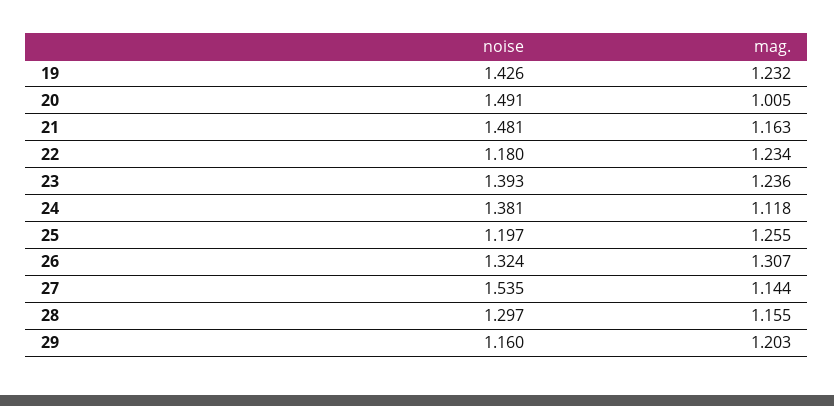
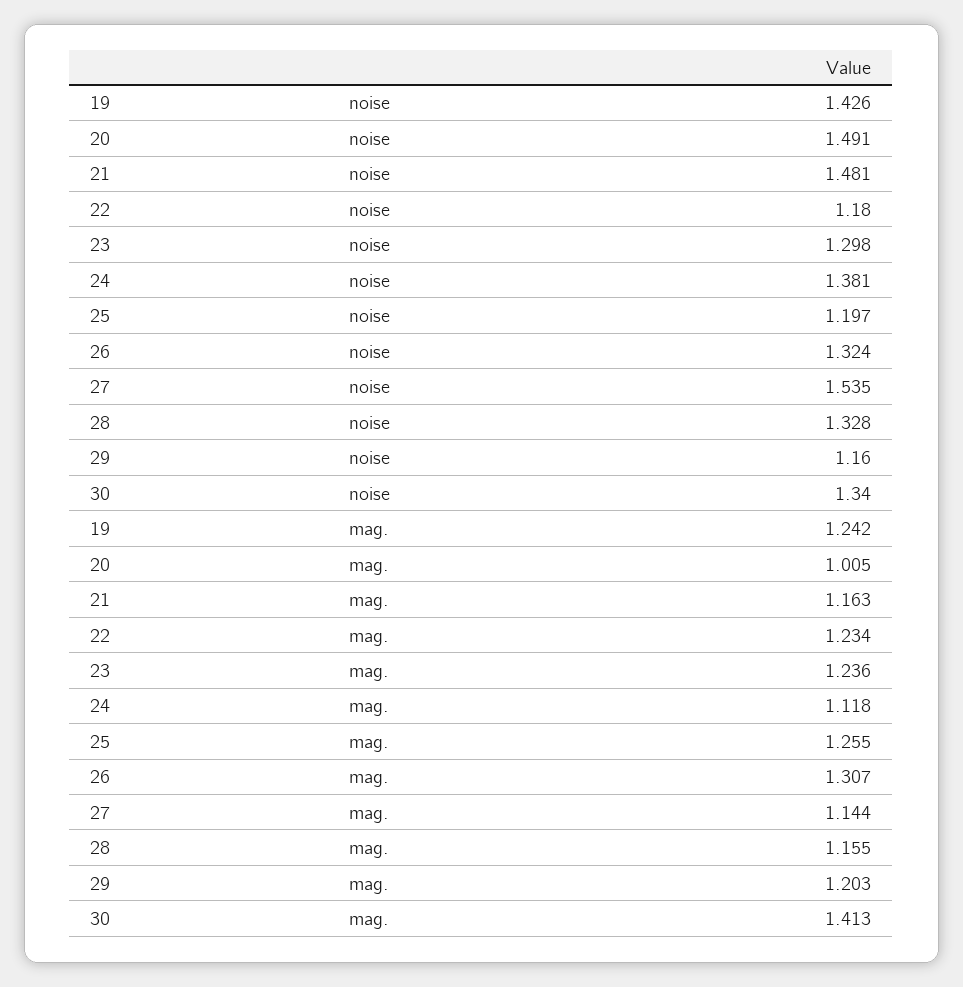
  {
    "noise": {
      "19": 1.426,
      "20": 1.491,
      "21": 1.481,
      "22": 1.18,
-     "23": 1.393,
+     "23": 1.298,
      "24": 1.381,
      "25": 1.197,
      "26": 1.324,
      "27": 1.535,
-     "28": 1.297,
+     "28": 1.328,
-     "29": 1.16
+     "29": 1.16,
+     "30": 1.34
    },
    "mag.": {
-     "19": 1.232,
+     "19": 1.242,
      "20": 1.005,
      "21": 1.163,
      "22": 1.234,
      "23": 1.236,
      "24": 1.118,
      "25": 1.255,
      "26": 1.307,
      "27": 1.144,
      "28": 1.155,
-     "29": 1.203
+     "29": 1.203,
+     "30": 1.413
    }
  }

